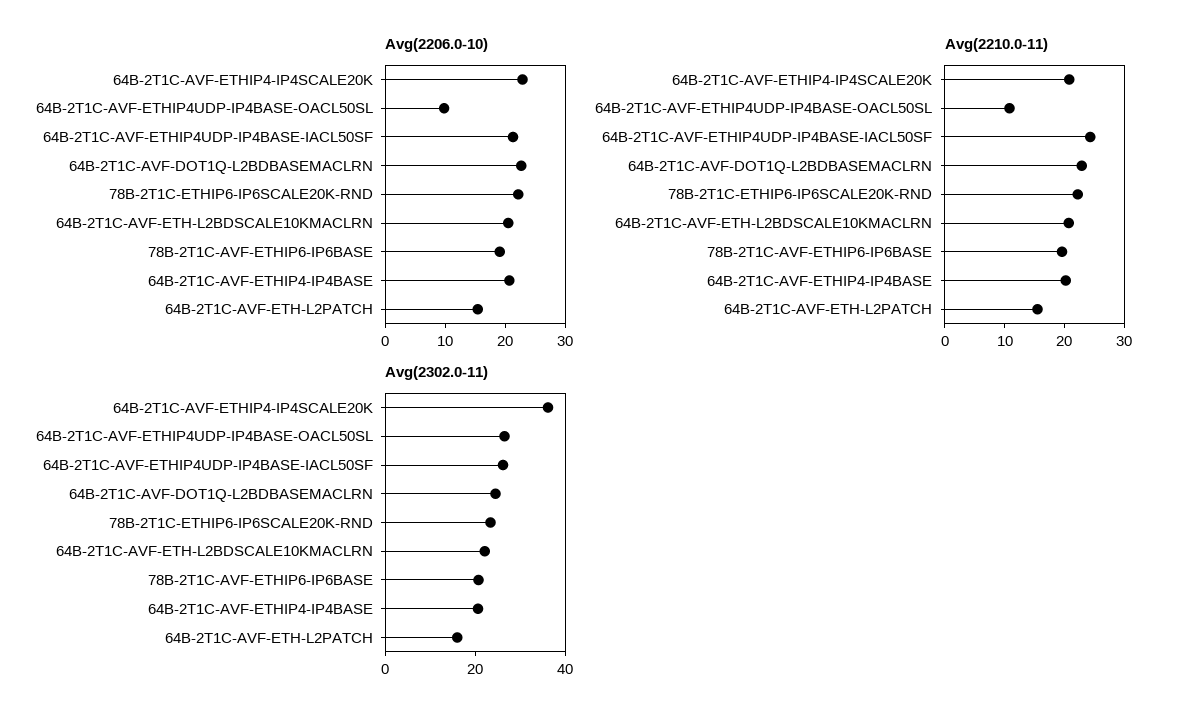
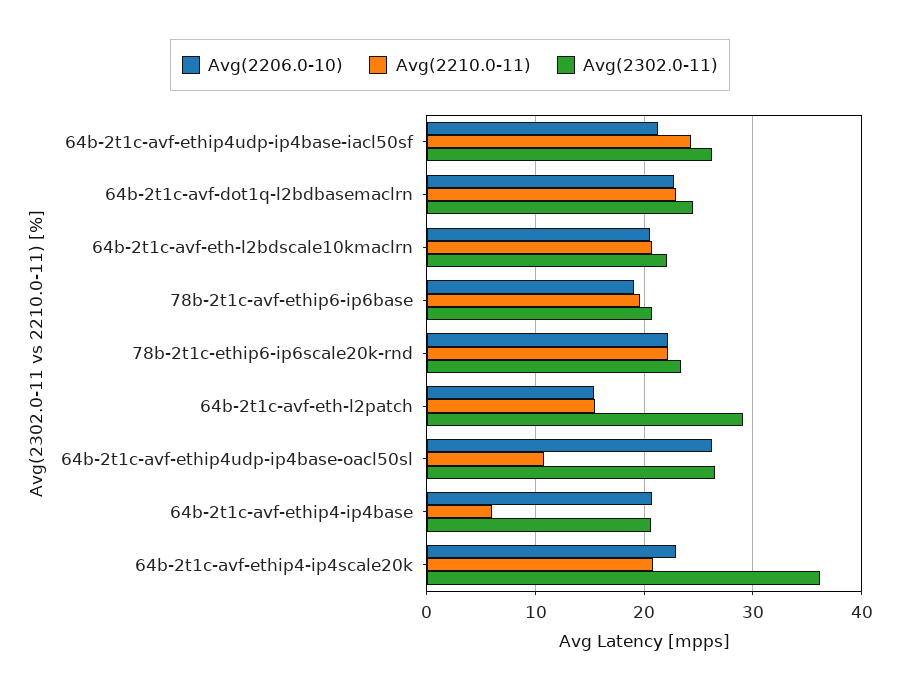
  {
    "Avg(2206.0-10)": {
      "64B-2T1C-AVF-ETHIP4-IP4SCALE20K": 23,
-     "64B-2T1C-AVF-ETHIP4UDP-IP4BASE-OACL50SL": 10,
+     "64B-2T1C-AVF-ETHIP4UDP-IP4BASE-OACL50SL": 26,
      "64B-2T1C-AVF-ETHIP4UDP-IP4BASE-IACL50SF": 21,
      "64B-2T1C-AVF-DOT1Q-L2BDBASEMACLRN": 23,
      "78B-2T1C-ETHIP6-IP6SCALE20K-RND": 22,
      "64B-2T1C-AVF-ETH-L2BDSCALE10KMACLRN": 21,
      "78B-2T1C-AVF-ETHIP6-IP6BASE": 19,
      "64B-2T1C-AVF-ETHIP4-IP4BASE": 21,
      "64B-2T1C-AVF-ETH-L2PATCH": 15
    },
    "Avg(2210.0-11)": {
      "64B-2T1C-AVF-ETHIP4-IP4SCALE20K": 21,
      "64B-2T1C-AVF-ETHIP4UDP-IP4BASE-OACL50SL": 11,
      "64B-2T1C-AVF-ETHIP4UDP-IP4BASE-IACL50SF": 24,
      "64B-2T1C-AVF-DOT1Q-L2BDBASEMACLRN": 23,
      "78B-2T1C-ETHIP6-IP6SCALE20K-RND": 22,
      "64B-2T1C-AVF-ETH-L2BDSCALE10KMACLRN": 21,
      "78B-2T1C-AVF-ETHIP6-IP6BASE": 20,
-     "64B-2T1C-AVF-ETHIP4-IP4BASE": 20,
+     "64B-2T1C-AVF-ETHIP4-IP4BASE": 6,
      "64B-2T1C-AVF-ETH-L2PATCH": 16
    },
    "Avg(2302.0-11)": {
      "64B-2T1C-AVF-ETHIP4-IP4SCALE20K": 36,
      "64B-2T1C-AVF-ETHIP4UDP-IP4BASE-OACL50SL": 27,
      "64B-2T1C-AVF-ETHIP4UDP-IP4BASE-IACL50SF": 26,
      "64B-2T1C-AVF-DOT1Q-L2BDBASEMACLRN": 25,
      "78B-2T1C-ETHIP6-IP6SCALE20K-RND": 23,
      "64B-2T1C-AVF-ETH-L2BDSCALE10KMACLRN": 22,
      "78B-2T1C-AVF-ETHIP6-IP6BASE": 21,
      "64B-2T1C-AVF-ETHIP4-IP4BASE": 21,
-     "64B-2T1C-AVF-ETH-L2PATCH": 15
+     "64B-2T1C-AVF-ETH-L2PATCH": 29
    }
  }

